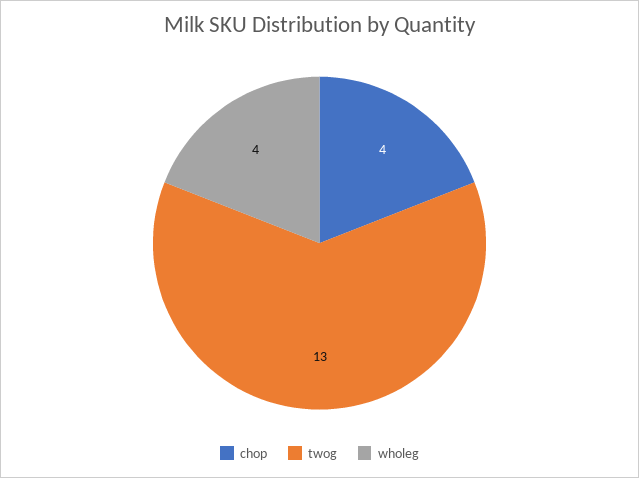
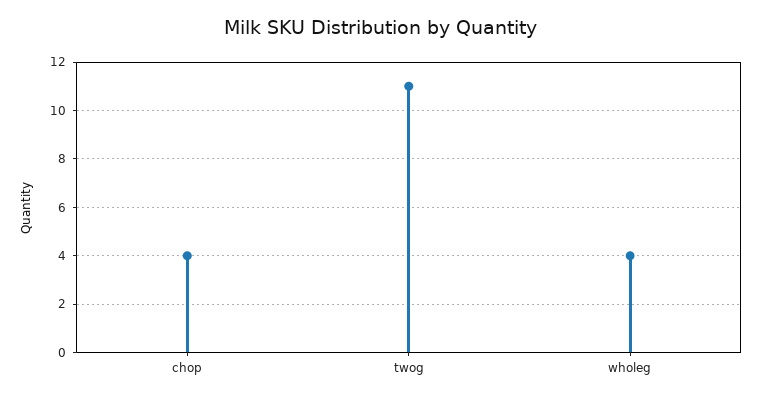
  {
    "chop": 4,
-   "twog": 13,
+   "twog": 11,
    "wholeg": 4
  }

